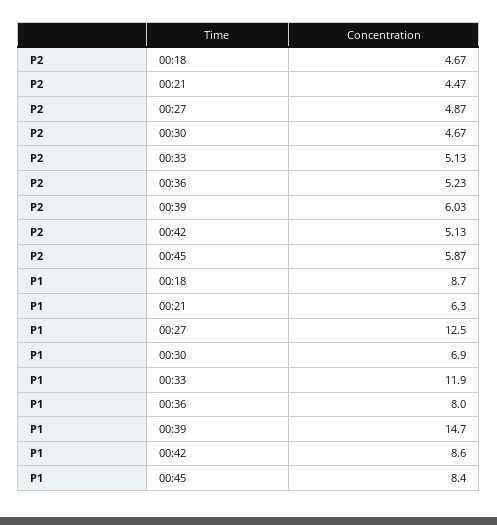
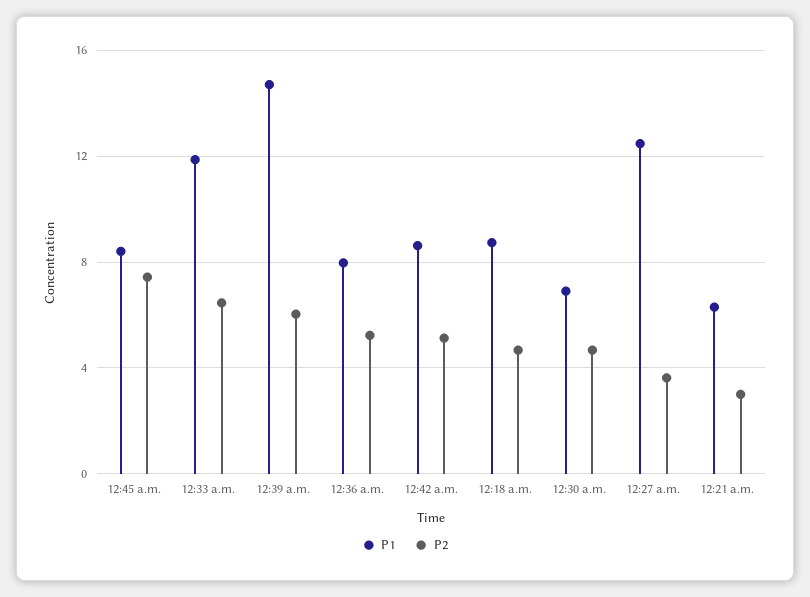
  {
    "P2": {
      "00:18": 4.67,
-     "00:21": 4.47,
+     "00:21": 3,
-     "00:27": 4.87,
+     "00:27": 3.5,
      "00:30": 4.67,
-     "00:33": 5.13,
+     "00:33": 6.5,
      "00:36": 5.23,
      "00:39": 6.03,
      "00:42": 5.13,
-     "00:45": 5.87
+     "00:45": 7.5
    },
    "P1": {
      "00:18": 8.7,
      "00:21": 6.3,
      "00:27": 12.5,
      "00:30": 6.9,
      "00:33": 11.9,
      "00:36": 8,
      "00:39": 14.7,
      "00:42": 8.6,
      "00:45": 8.4
    }
  }

